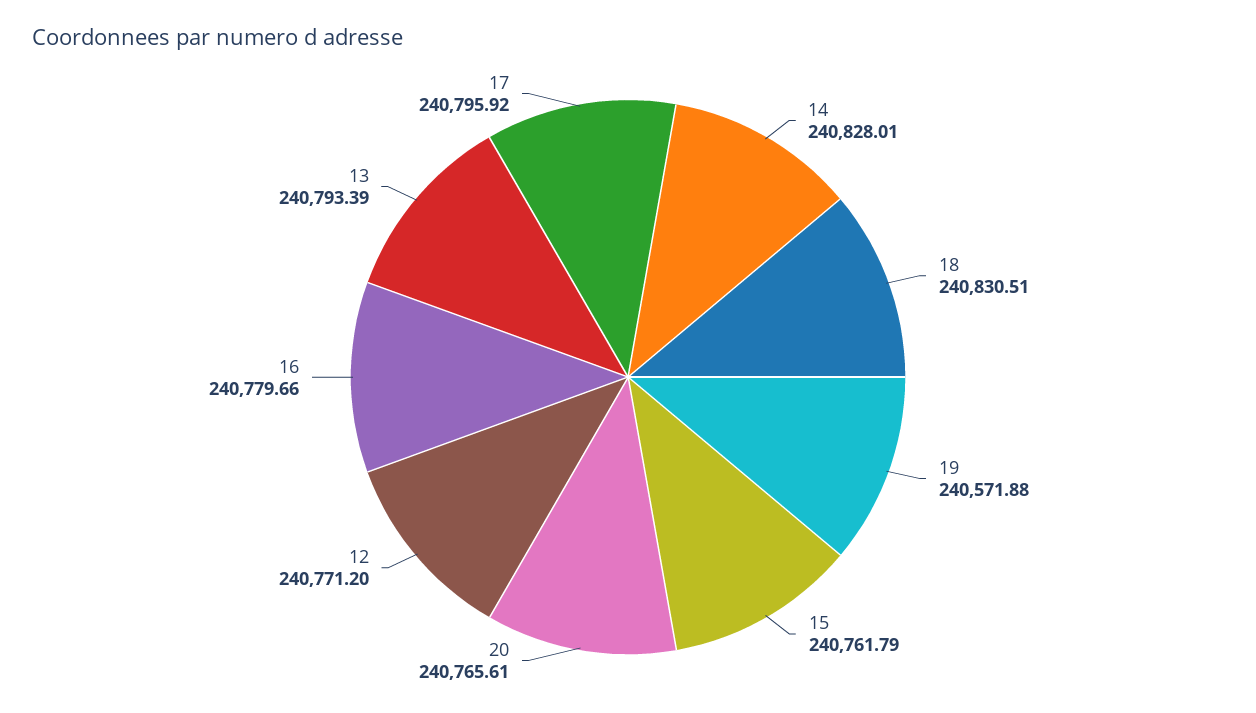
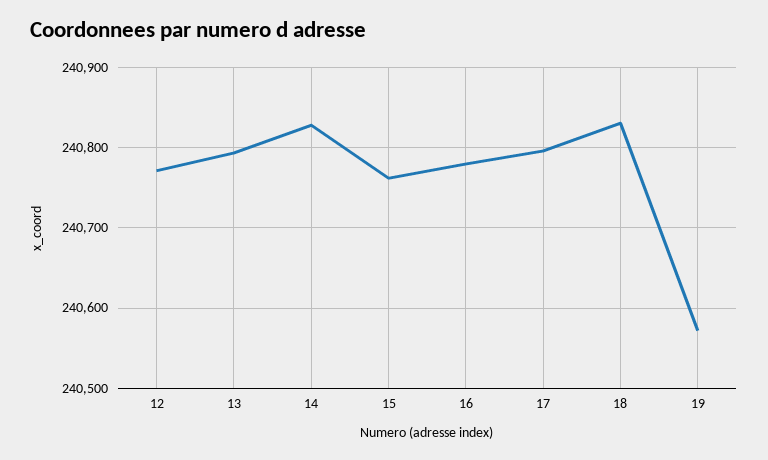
  {
    "14": 240828.01,
    "18": 240830.51,
    "19": 240571.88,
    "15": 240761.79,
-   "20": 240765.61,
    "12": 240771.2,
    "16": 240779.66,
    "13": 240793.39,
    "17": 240795.92
  }

